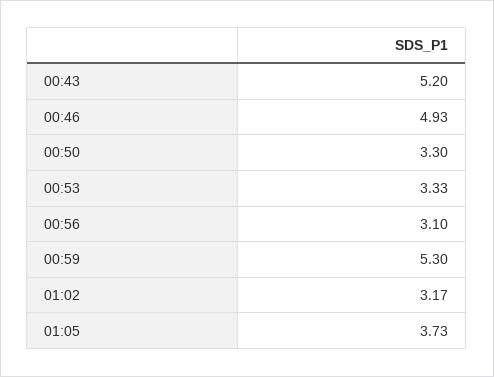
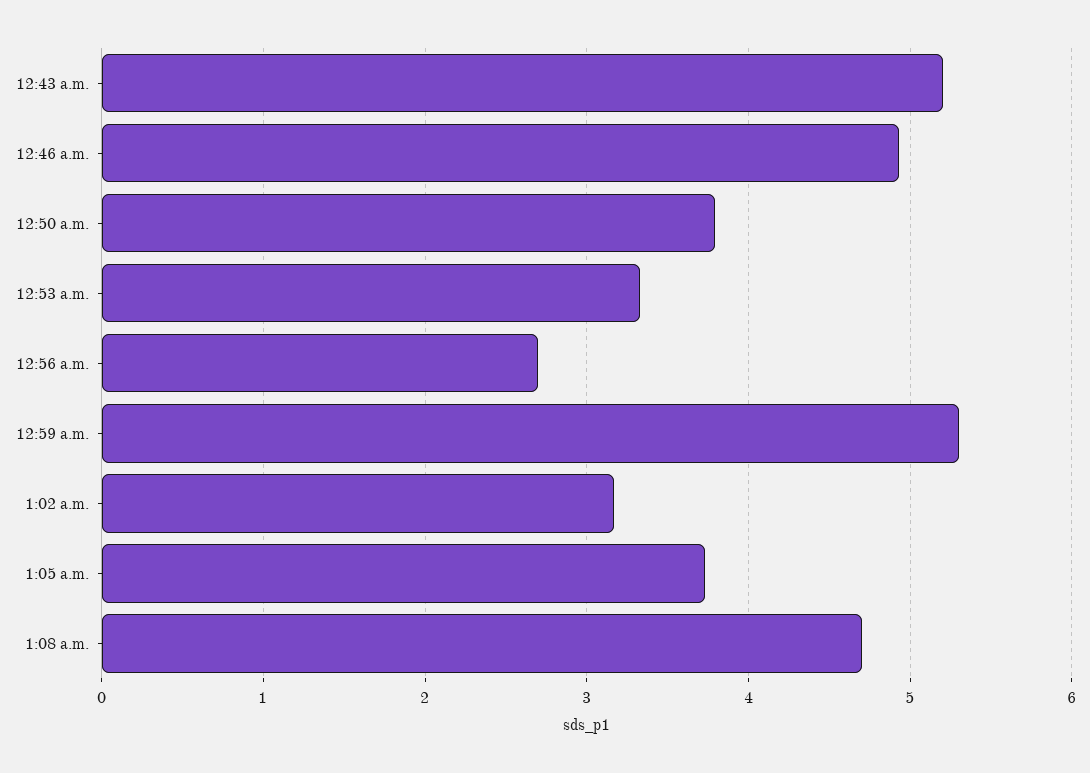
  {
    "00:43": 5.2,
    "00:46": 4.93,
-   "00:50": 3.3,
+   "00:50": 3.8,
    "00:53": 3.33,
-   "00:56": 3.1,
+   "00:56": 2.7,
    "00:59": 5.3,
    "01:02": 3.17,
-   "01:05": 3.73
+   "01:05": 3.73,
+   "1:08 a.m.": 4.7
  }

